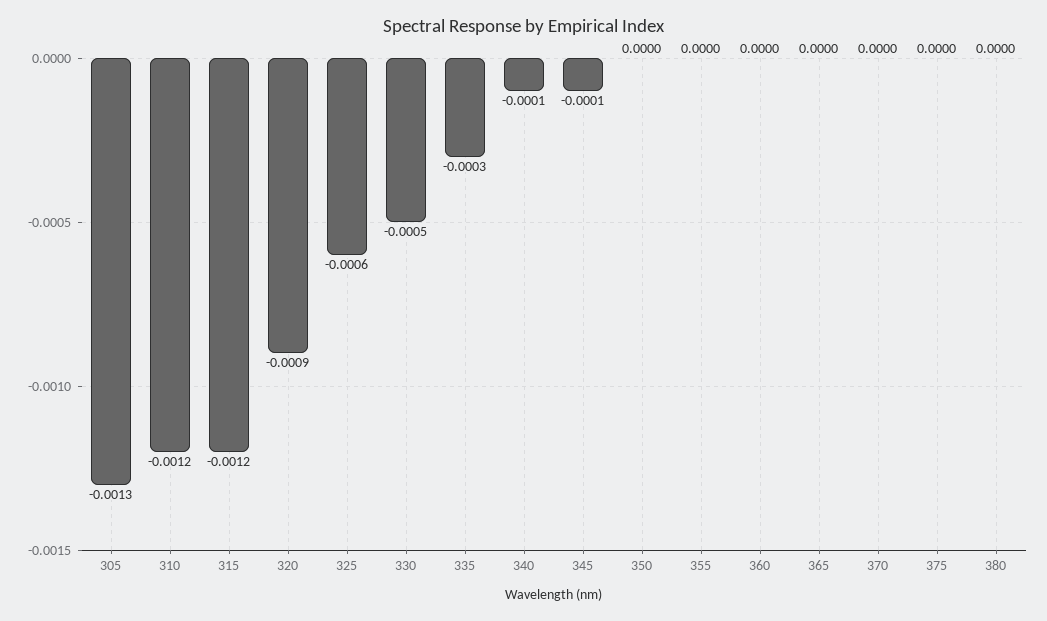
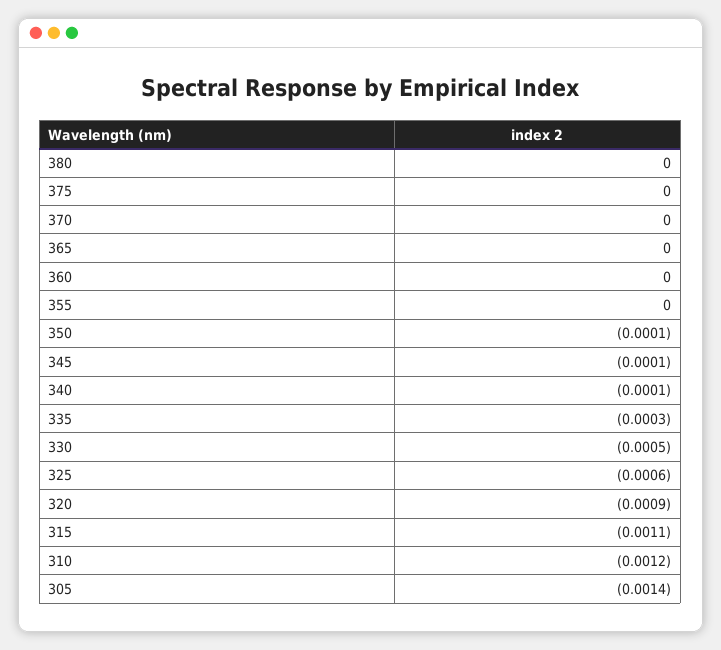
  {
-   "305": -0.0013,
+   "305": -0.0014,
    "310": -0.0012,
-   "315": -0.0012,
+   "315": -0.0011,
    "320": -0.0009,
    "325": -0.0006,
    "330": -0.0005,
    "335": -0.0003,
    "340": -0.0001,
    "345": -0.0001,
-   "350": 0,
+   "350": -0.0001,
    "355": 0,
    "360": 0,
    "365": 0,
    "370": 0,
    "375": 0,
    "380": 0
  }

